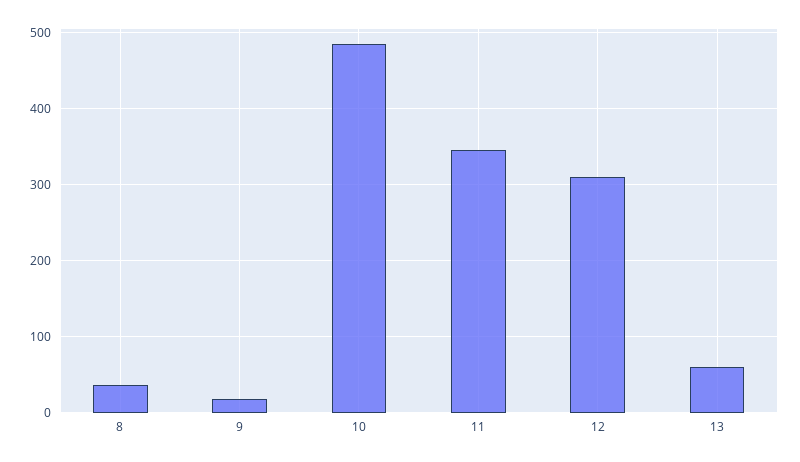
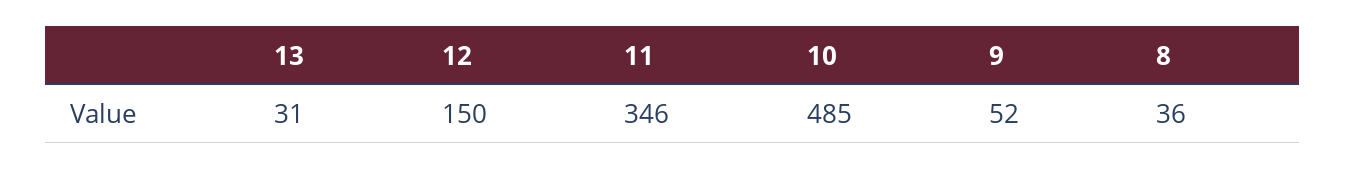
  {
    "8": 36,
-   "9": 20,
+   "9": 52,
    "10": 485,
    "11": 346,
-   "12": 310,
+   "12": 150,
-   "13": 60
+   "13": 31
  }

